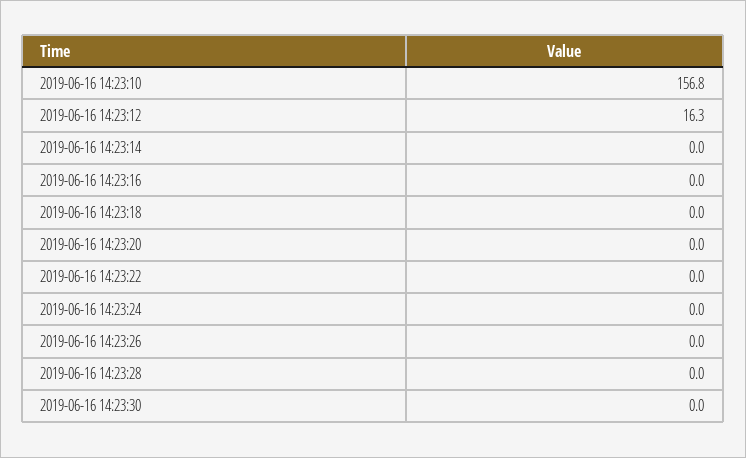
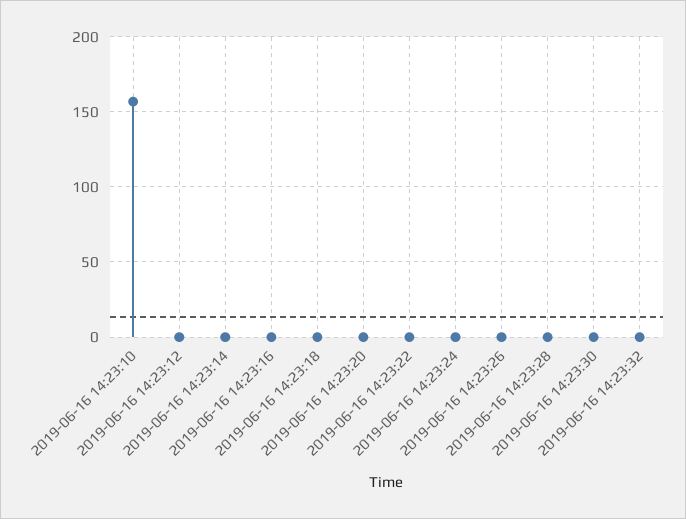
  {
    "2019-06-16 14:23:10": 156.8,
-   "2019-06-16 14:23:12": 16.3,
+   "2019-06-16 14:23:12": 0,
    "2019-06-16 14:23:14": 0,
    "2019-06-16 14:23:16": 0,
    "2019-06-16 14:23:18": 0,
    "2019-06-16 14:23:20": 0,
    "2019-06-16 14:23:22": 0,
    "2019-06-16 14:23:24": 0,
    "2019-06-16 14:23:26": 0,
    "2019-06-16 14:23:28": 0,
-   "2019-06-16 14:23:30": 0
+   "2019-06-16 14:23:30": 0,
+   "2019-06-16 14:23:32": 0
  }

